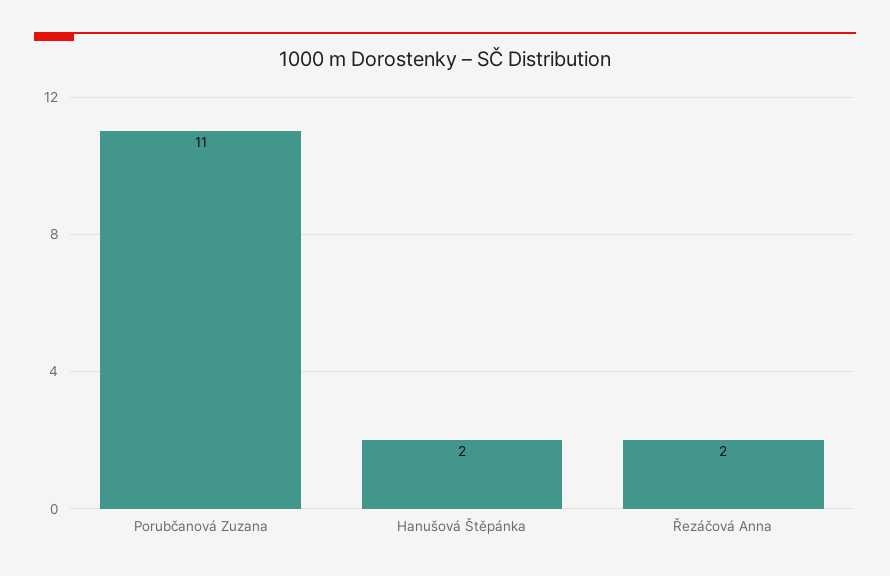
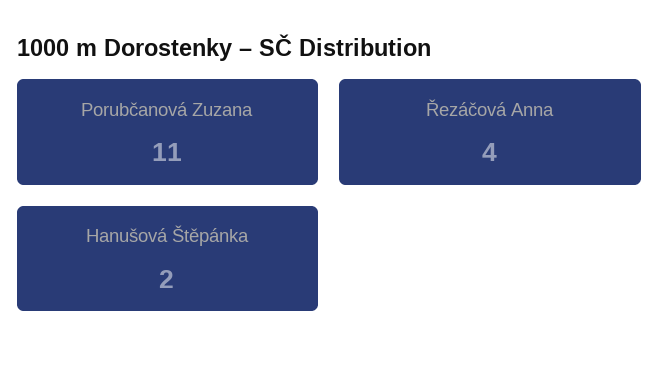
  {
    "Porubčanová Zuzana": 11,
    "Hanušová Štěpánka": 2,
-   "Řezáčová Anna": 2
+   "Řezáčová Anna": 4
  }

